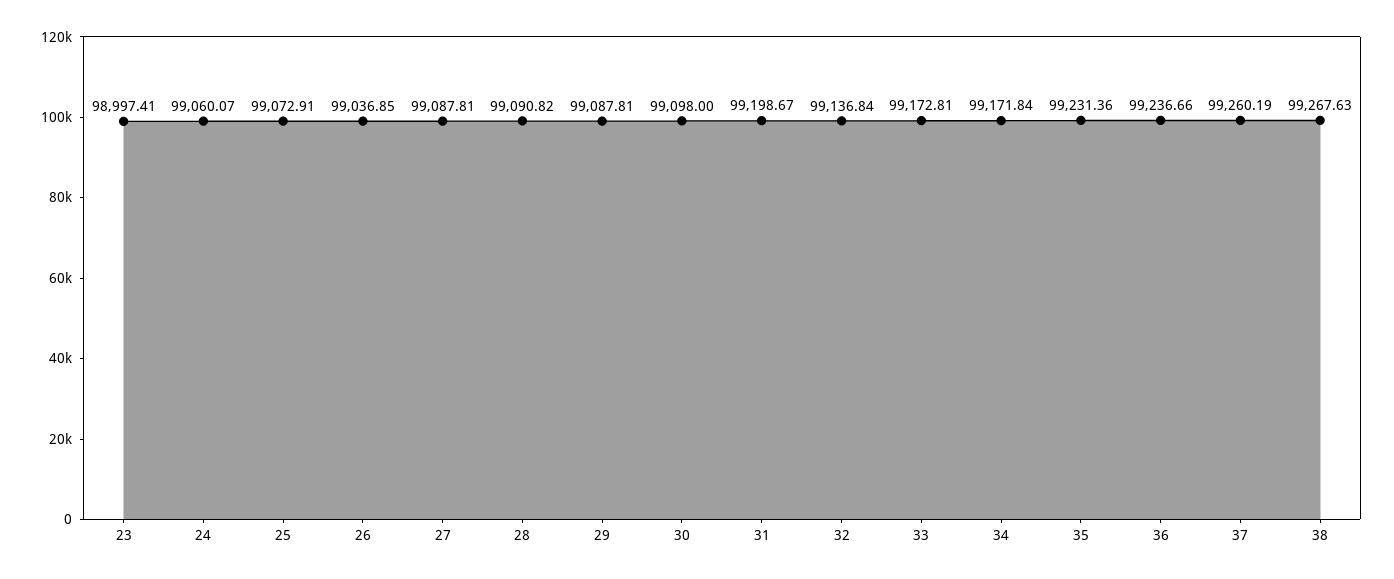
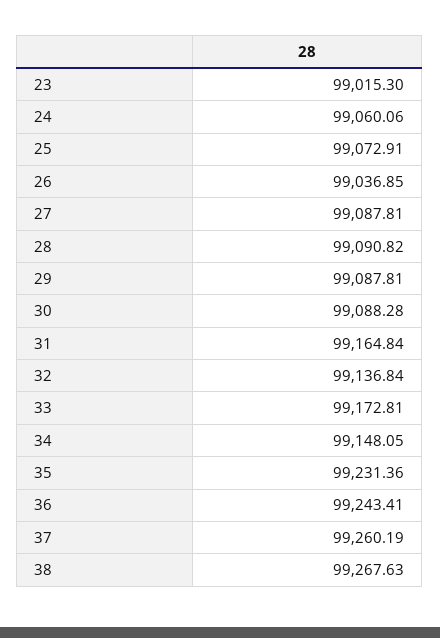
  {
-   "23": 98997.41,
+   "23": 99015.3,
-   "24": 99060.07,
+   "24": 99060.06,
    "25": 99072.91,
    "26": 99036.85,
    "27": 99087.81,
    "28": 99090.82,
    "29": 99087.81,
-   "30": 99098,
+   "30": 99088.28,
-   "31": 99198.67,
+   "31": 99164.84,
    "32": 99136.84,
    "33": 99172.81,
-   "34": 99171.84,
+   "34": 99148.05,
    "35": 99231.36,
-   "36": 99236.66,
+   "36": 99243.41,
    "37": 99260.19,
    "38": 99267.63
  }

